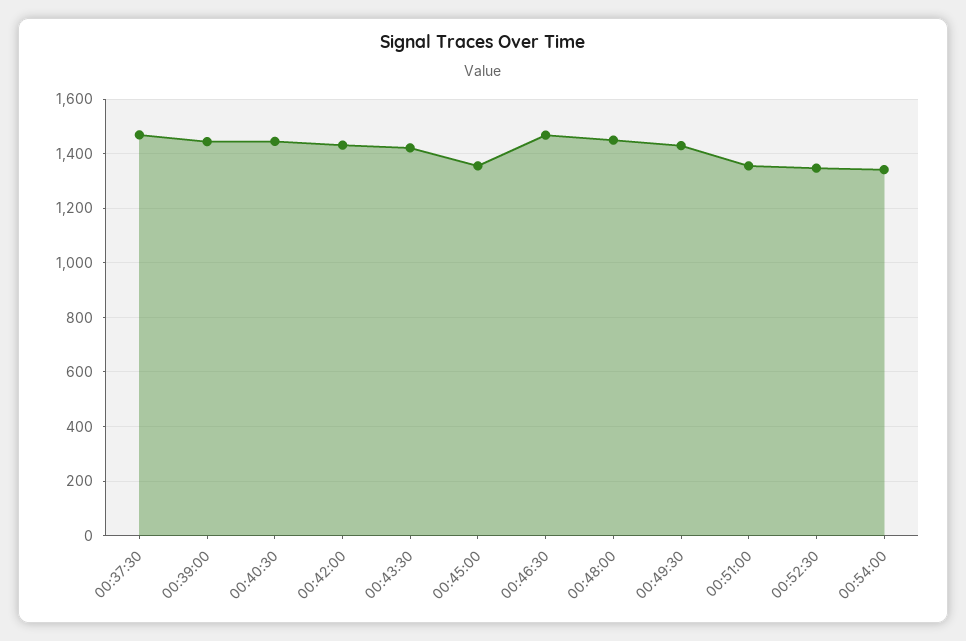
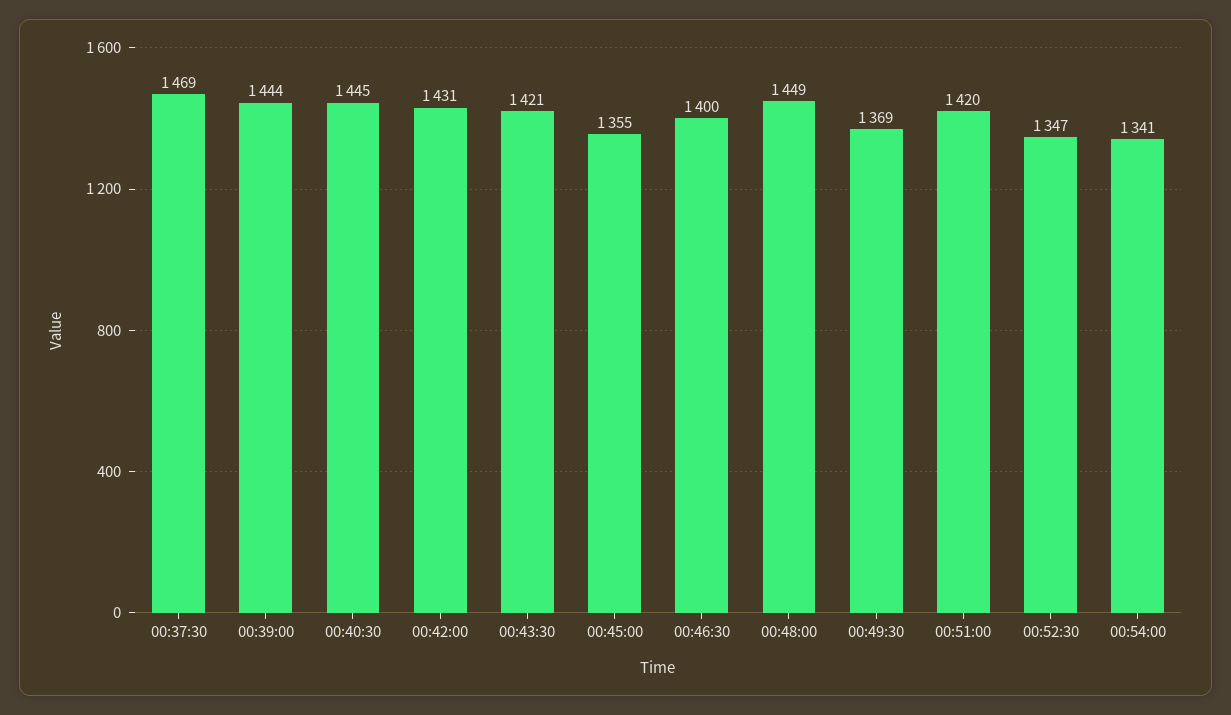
  {
    "00:37:30": 1469,
    "00:39:00": 1444,
    "00:40:30": 1445,
    "00:42:00": 1431,
    "00:43:30": 1421,
    "00:45:00": 1355,
-   "00:46:30": 1475,
+   "00:46:30": 1400,
    "00:48:00": 1449,
-   "00:49:30": 1425,
+   "00:49:30": 1369,
-   "00:51:00": 1350,
+   "00:51:00": 1420,
    "00:52:30": 1347,
    "00:54:00": 1341
  }

